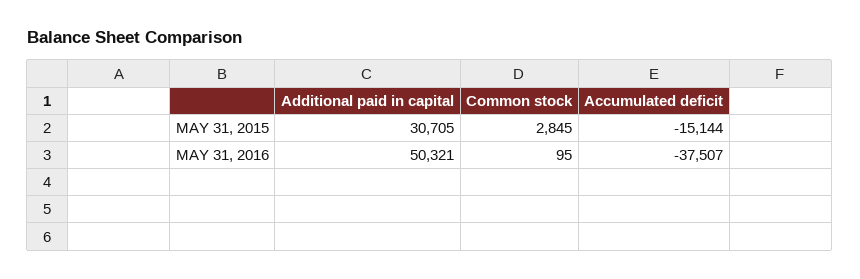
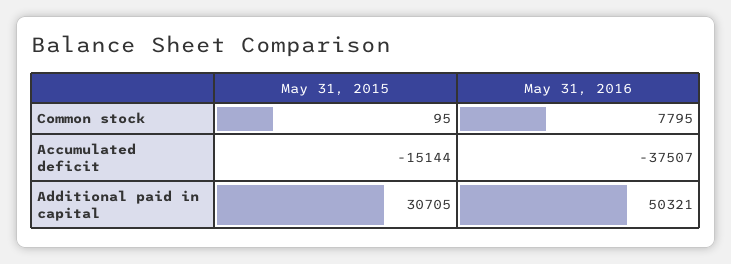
  {
    "Additional paid in capital": {
      "MAY 31, 2015": 30705,
      "MAY 31, 2016": 50321
    },
    "Common stock": {
-     "MAY 31, 2015": 2845,
+     "MAY 31, 2015": 95,
-     "MAY 31, 2016": 95
+     "MAY 31, 2016": 7795
    },
    "Accumulated deficit": {
      "MAY 31, 2015": -15144,
      "MAY 31, 2016": -37507
    }
  }

